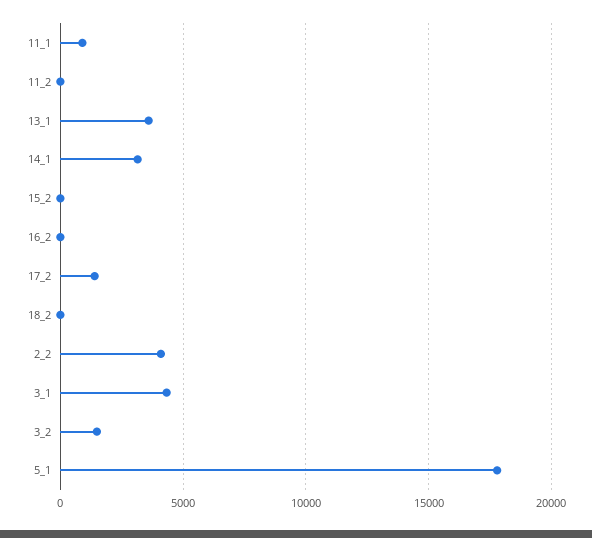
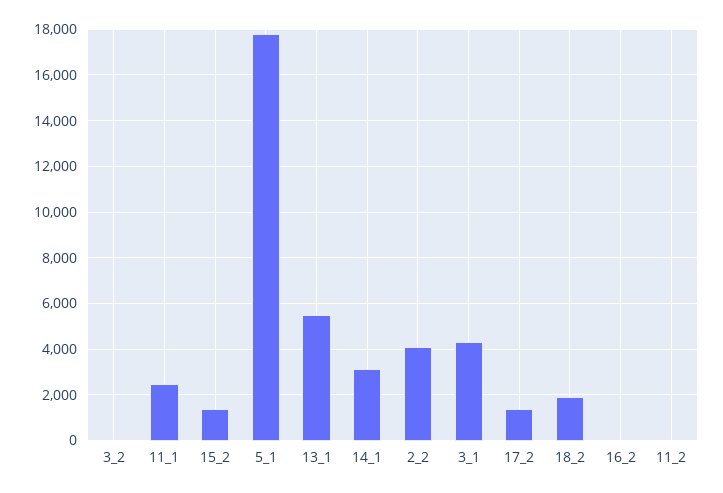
  {
-   "11_1": 1000,
+   "11_1": 2500,
    "11_2": 0,
-   "13_1": 3500,
+   "13_1": 5500,
    "14_1": 3000,
-   "15_2": 0,
+   "15_2": 1500,
    "16_2": 0,
    "17_2": 1500,
-   "18_2": 0,
+   "18_2": 2000,
    "2_2": 4000,
    "3_1": 4500,
-   "3_2": 1500,
+   "3_2": 0,
    "5_1": 18000
  }

